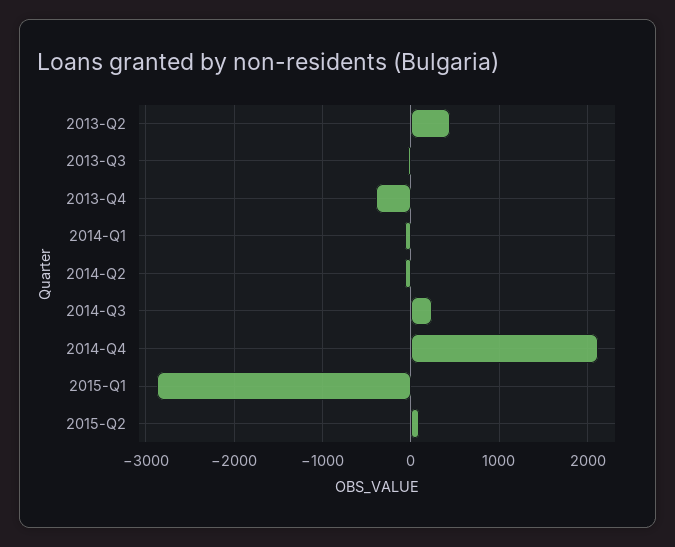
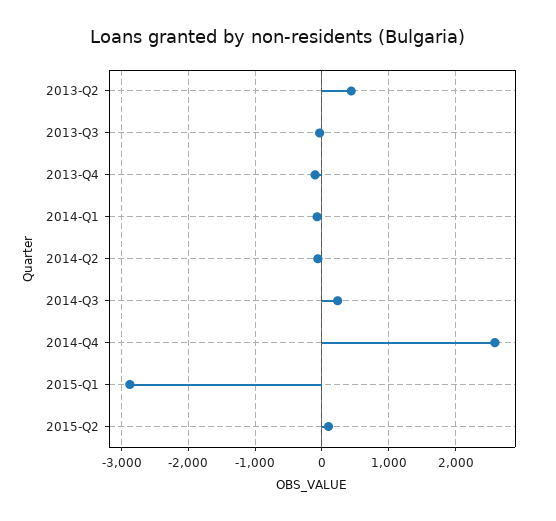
  {
    "2013-Q2": 400,
    "2013-Q3": 0,
-   "2013-Q4": -400,
+   "2013-Q4": -100,
    "2014-Q1": -100,
    "2014-Q2": -100,
    "2014-Q3": 200,
-   "2014-Q4": 2100,
+   "2014-Q4": 2600,
    "2015-Q1": -2900,
    "2015-Q2": 100
  }

